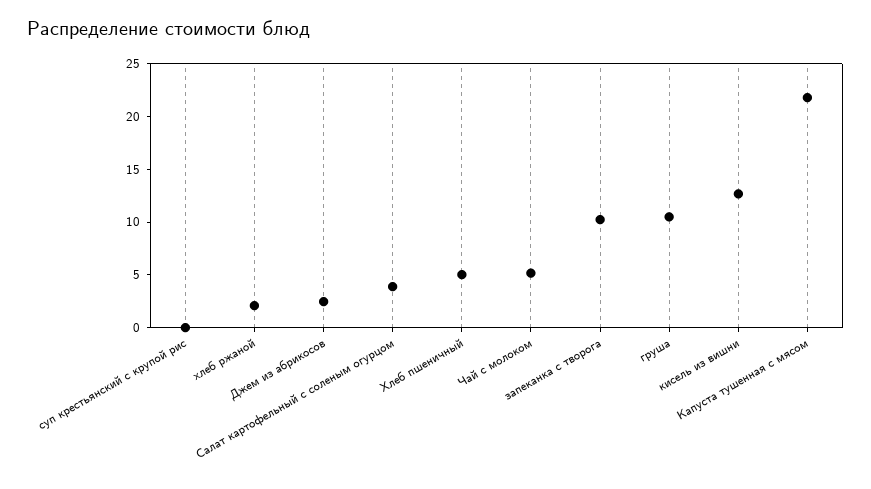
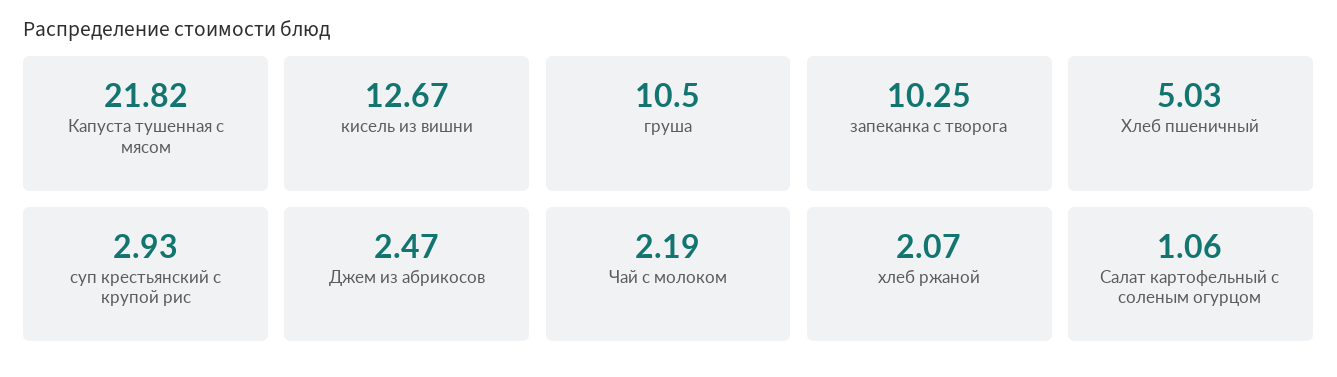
  {
-   "суп крестьянский с крупой рис": 0,
+   "суп крестьянский с крупой рис": 2.93,
    "хлеб ржаной": 2.07,
    "Джем из абрикосов": 2.47,
-   "Салат картофельный с соленым огурцом": 4,
+   "Салат картофельный с соленым огурцом": 1.06,
    "Хлеб пшеничный": 5.03,
-   "Чай с молоком": 5,
+   "Чай с молоком": 2.19,
    "запеканка с творога": 10.25,
    "груша": 10.5,
    "кисель из вишни": 12.67,
    "Капуста тушенная с мясом": 21.82
  }

